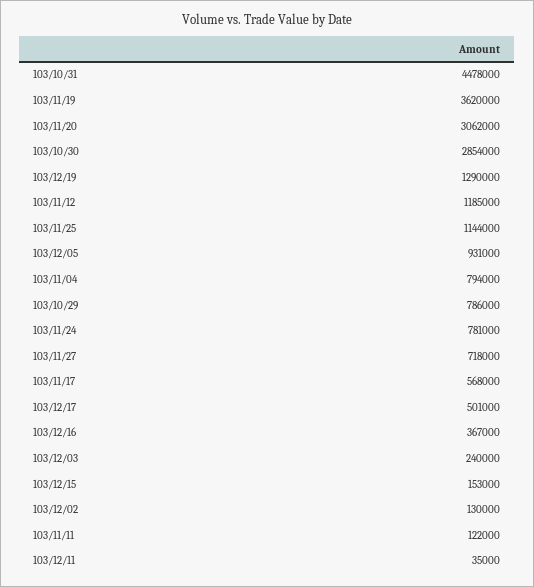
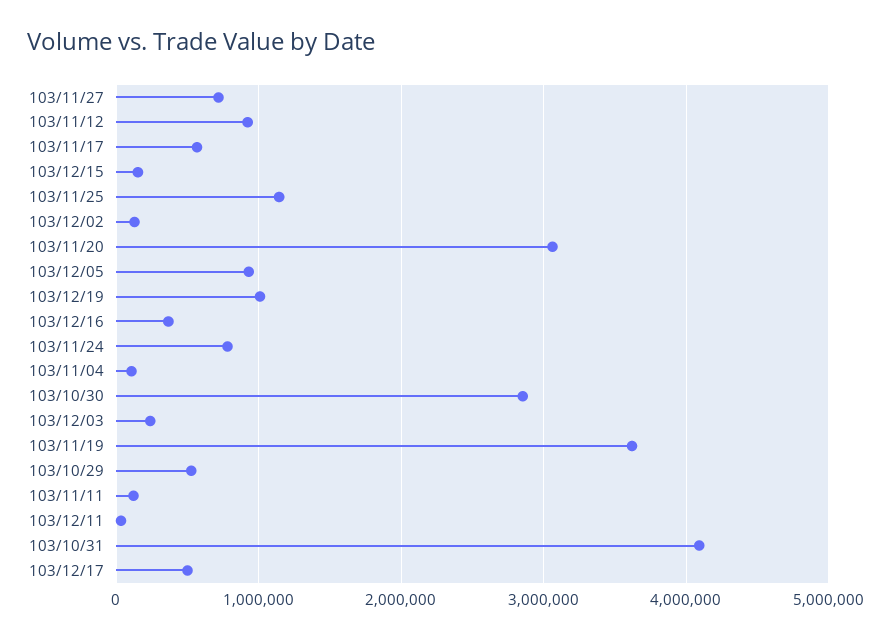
  {
-   "103/10/31": 4478000,
+   "103/10/31": 4100000,
    "103/11/19": 3620000,
    "103/11/20": 3062000,
    "103/10/30": 2854000,
-   "103/12/19": 1290000,
+   "103/12/19": 1000000,
-   "103/11/12": 1185000,
+   "103/11/12": 900000,
    "103/11/25": 1144000,
    "103/12/05": 931000,
-   "103/11/04": 794000,
+   "103/11/04": 100000,
-   "103/10/29": 786000,
+   "103/10/29": 500000,
    "103/11/24": 781000,
    "103/11/27": 718000,
    "103/11/17": 568000,
    "103/12/17": 501000,
    "103/12/16": 367000,
    "103/12/03": 240000,
    "103/12/15": 153000,
    "103/12/02": 130000,
    "103/11/11": 122000,
    "103/12/11": 35000
  }

